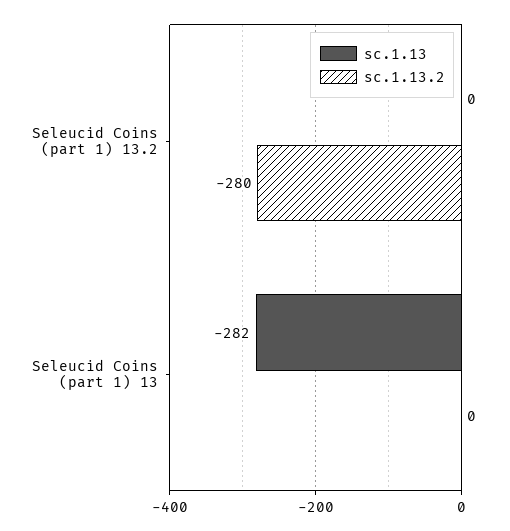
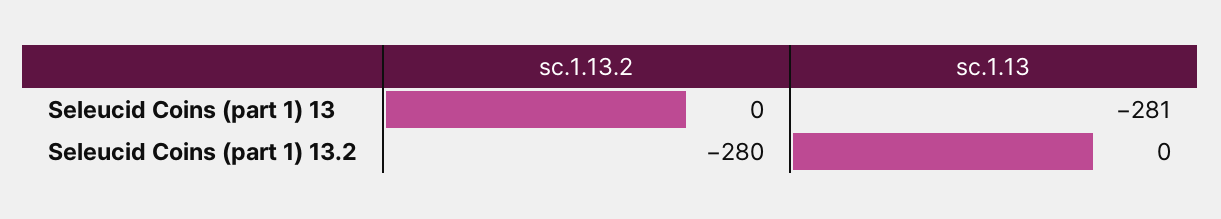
  {
    "sc.1.13": {
      "Seleucid Coins (part 1) 13.2": 0,
-     "Seleucid Coins (part 1) 13": -282
+     "Seleucid Coins (part 1) 13": -281
    },
    "sc.1.13.2": {
      "Seleucid Coins (part 1) 13.2": -280,
      "Seleucid Coins (part 1) 13": 0
    }
  }

